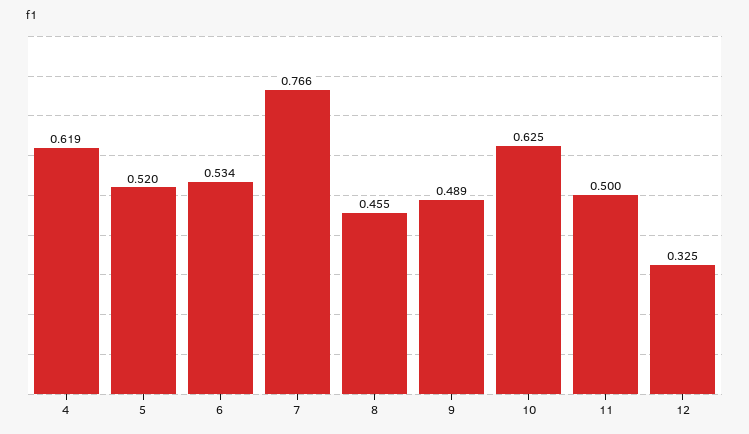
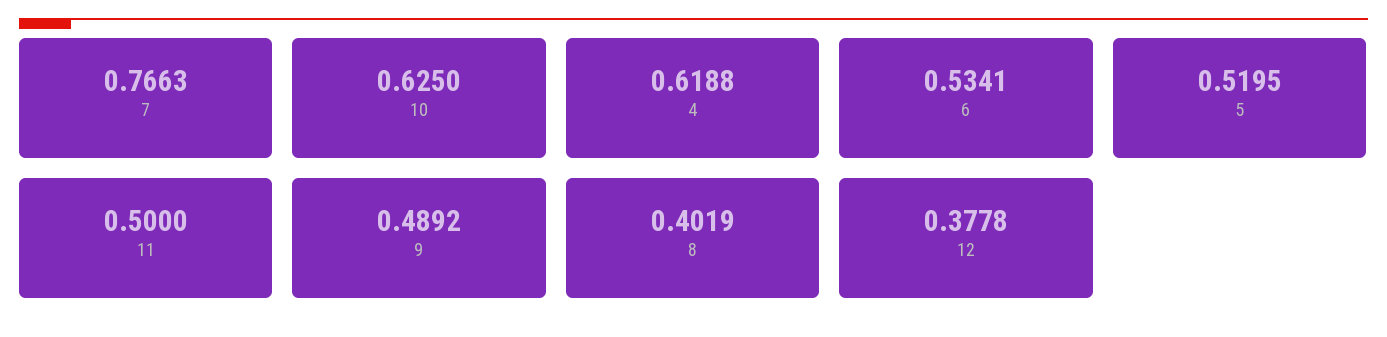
  {
    "4": 0.6188,
    "5": 0.5195,
    "6": 0.5341,
    "7": 0.7663,
-   "8": 0.455,
+   "8": 0.4019,
    "9": 0.4892,
    "10": 0.625,
    "11": 0.5,
-   "12": 0.325
+   "12": 0.3778
  }

